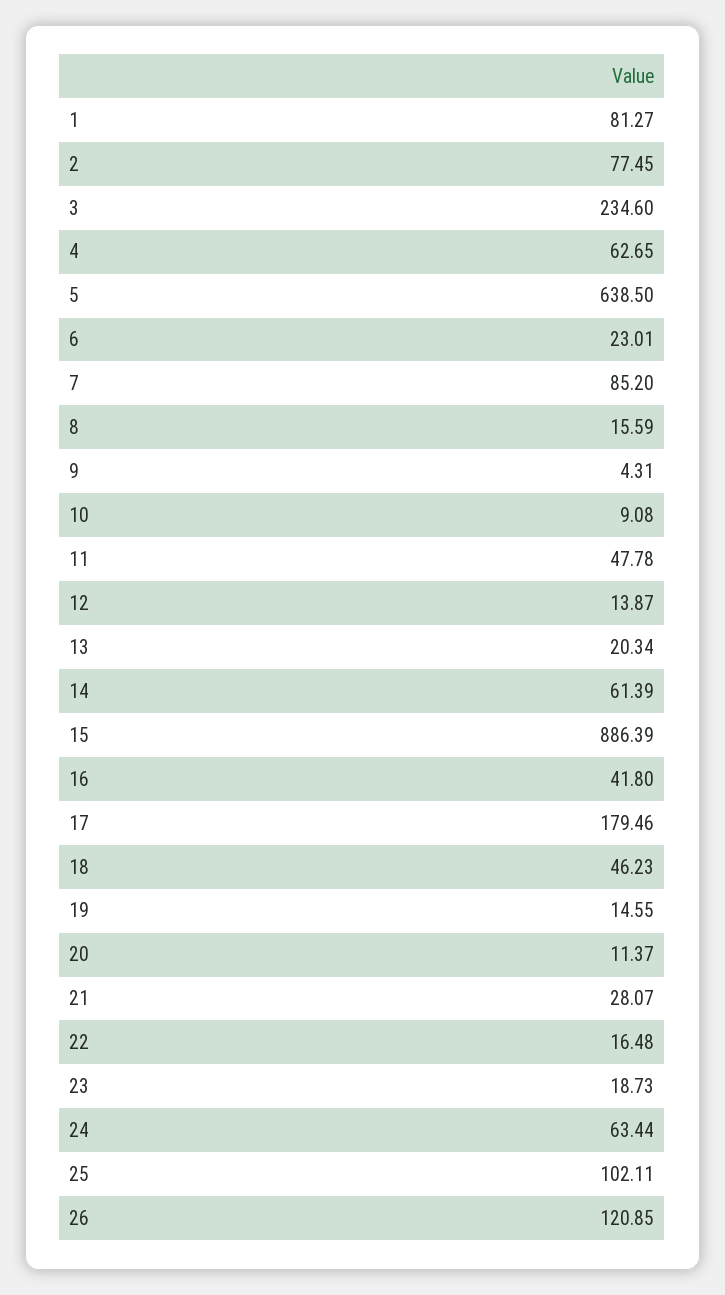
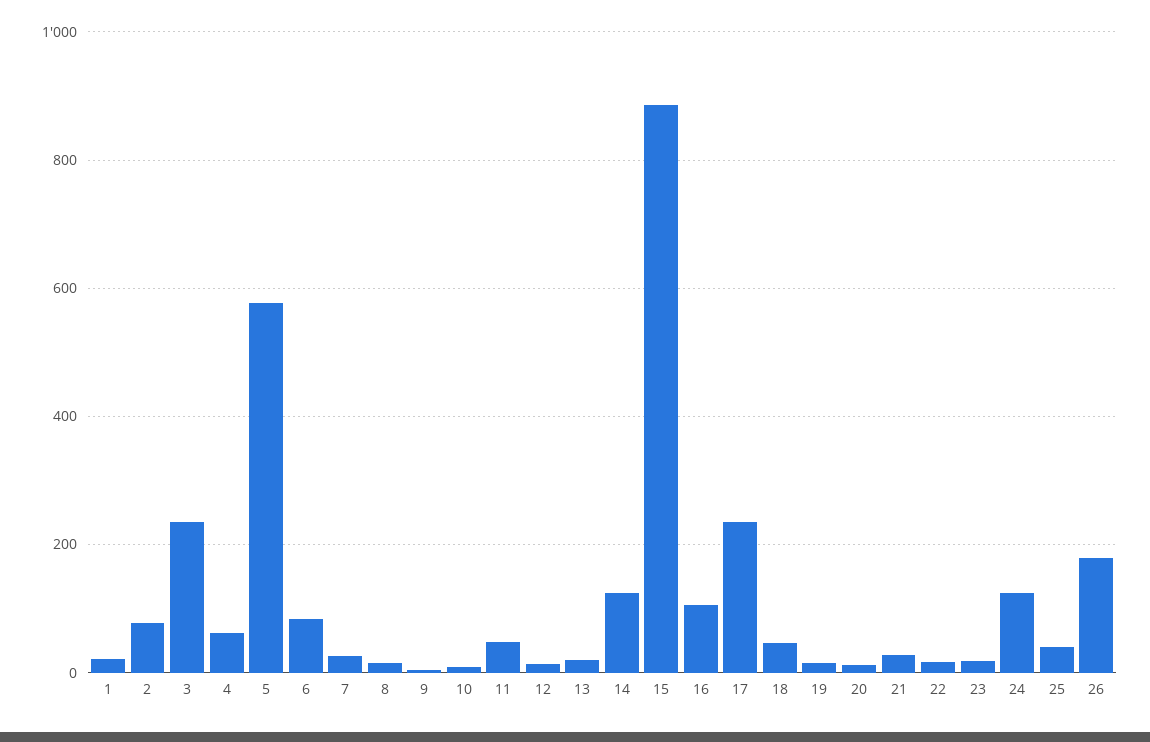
  {
-   "1": 81.27,
+   "1": 20,
    "2": 77.45,
    "3": 234.6,
    "4": 62.65,
-   "5": 638.5,
+   "5": 580,
-   "6": 23.01,
+   "6": 80,
-   "7": 85.2,
+   "7": 20,
    "8": 15.59,
    "9": 4.31,
    "10": 9.08,
    "11": 47.78,
    "12": 13.87,
    "13": 20.34,
-   "14": 61.39,
+   "14": 120,
    "15": 886.39,
-   "16": 41.8,
+   "16": 100,
-   "17": 179.46,
+   "17": 240,
    "18": 46.23,
    "19": 14.55,
    "20": 11.37,
    "21": 28.07,
    "22": 16.48,
    "23": 18.73,
-   "24": 63.44,
+   "24": 120,
-   "25": 102.11,
+   "25": 40,
-   "26": 120.85
+   "26": 180
  }

